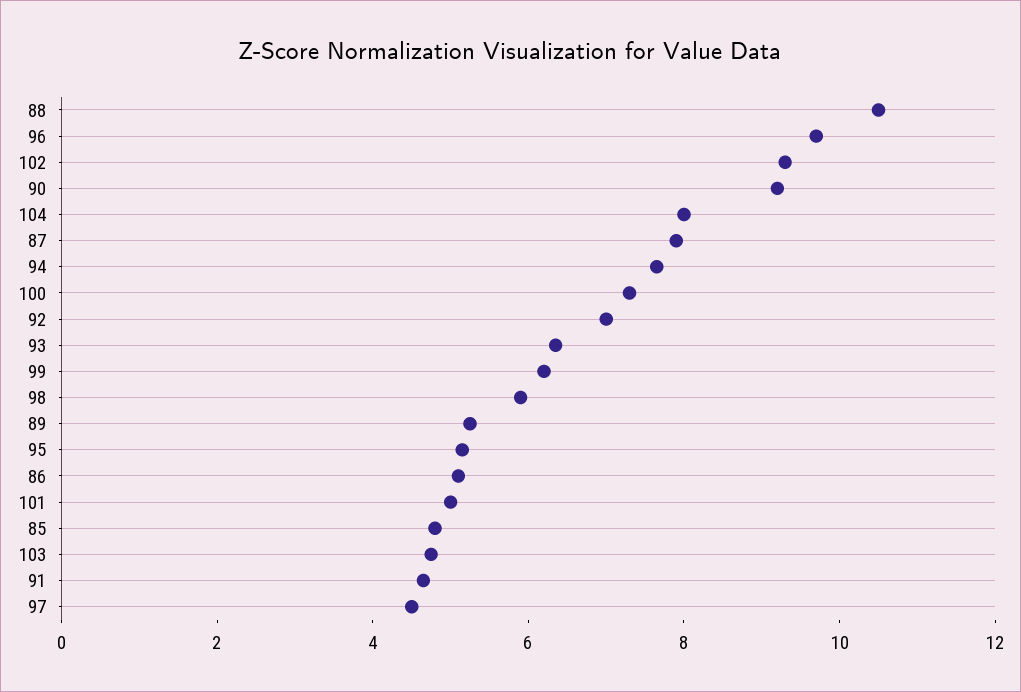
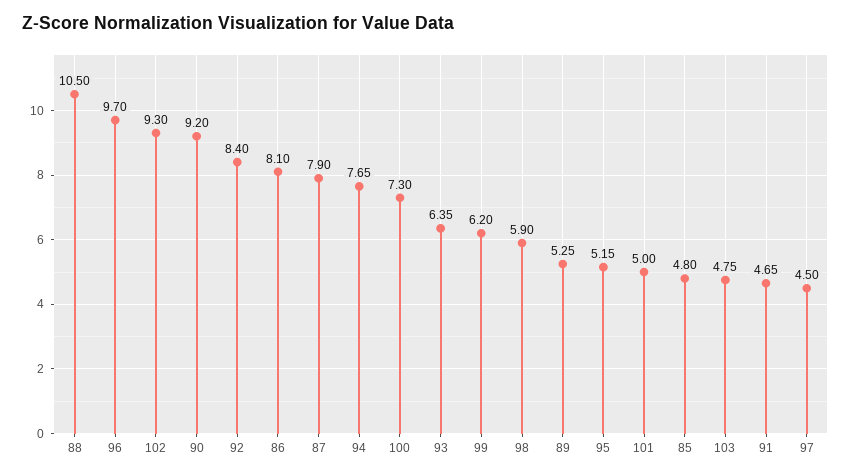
  {
    "88": 10.5,
    "96": 9.7,
    "102": 9.3,
    "90": 9.2,
-   "104": 8,
    "87": 7.9,
    "94": 7.65,
    "100": 7.3,
-   "92": 7,
+   "92": 8.4,
    "93": 6.35,
    "99": 6.2,
    "98": 5.9,
    "89": 5.25,
    "95": 5.15,
-   "86": 5,
+   "86": 8.1,
    "101": 5,
    "85": 4.8,
    "103": 4.75,
    "91": 4.65,
    "97": 4.5
  }

